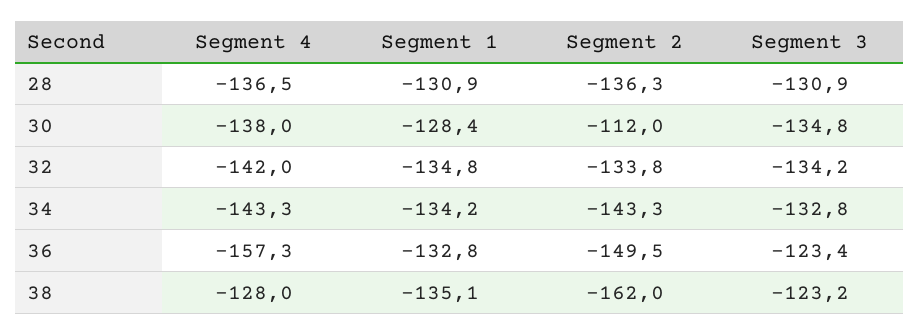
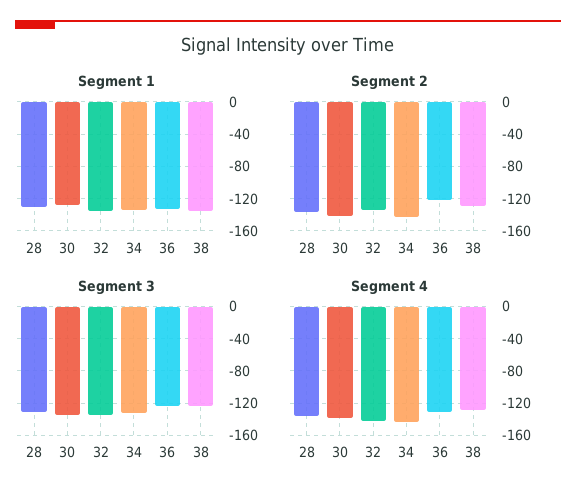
  {
    "Segment 4": {
      "28": -136.5,
      "30": -138,
      "32": -142,
      "34": -143.3,
-     "36": -157.3,
+     "36": -130,
      "38": -128
    },
    "Segment 1": {
      "28": -130.9,
      "30": -128.4,
      "32": -134.8,
      "34": -134.2,
      "36": -132.8,
      "38": -135.1
    },
    "Segment 2": {
      "28": -136.3,
-     "30": -112,
+     "30": -140,
      "32": -133.8,
      "34": -143.3,
-     "36": -149.5,
+     "36": -120,
-     "38": -162
+     "38": -130
    },
    "Segment 3": {
      "28": -130.9,
      "30": -134.8,
      "32": -134.2,
      "34": -132.8,
      "36": -123.4,
      "38": -123.2
    }
  }

